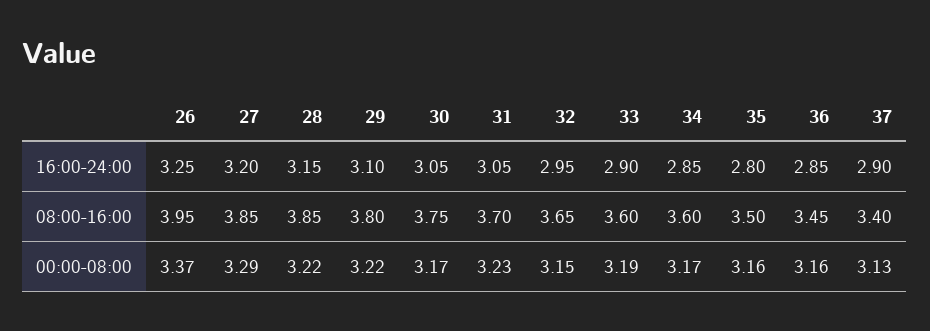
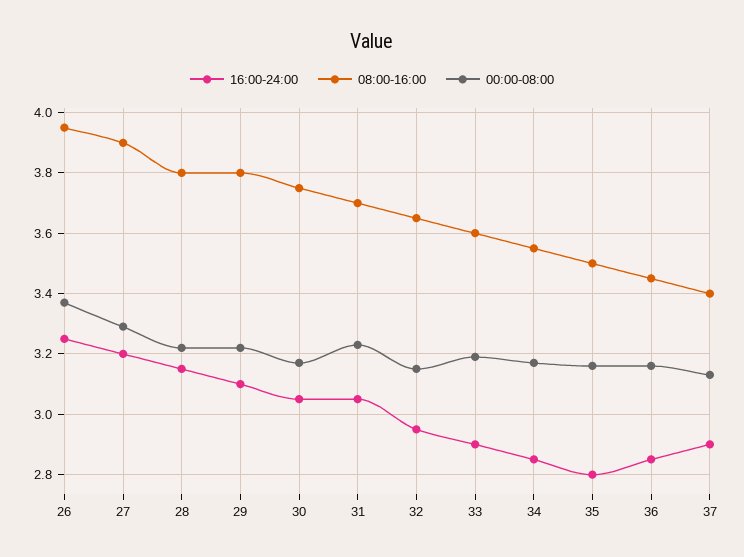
  {
    "16:00-24:00": {
      "26": 3.25,
      "27": 3.2,
      "28": 3.15,
      "29": 3.1,
      "30": 3.05,
      "31": 3.05,
      "32": 2.95,
      "33": 2.9,
      "34": 2.85,
      "35": 2.8,
      "36": 2.85,
      "37": 2.9
    },
    "08:00-16:00": {
      "26": 3.95,
-     "27": 3.85,
+     "27": 3.9,
-     "28": 3.85,
+     "28": 3.8,
      "29": 3.8,
      "30": 3.75,
      "31": 3.7,
      "32": 3.65,
      "33": 3.6,
-     "34": 3.6,
+     "34": 3.55,
      "35": 3.5,
      "36": 3.45,
      "37": 3.4
    },
    "00:00-08:00": {
      "26": 3.37,
      "27": 3.29,
      "28": 3.22,
      "29": 3.22,
      "30": 3.17,
      "31": 3.23,
      "32": 3.15,
      "33": 3.19,
      "34": 3.17,
      "35": 3.16,
      "36": 3.16,
      "37": 3.13
    }
  }

